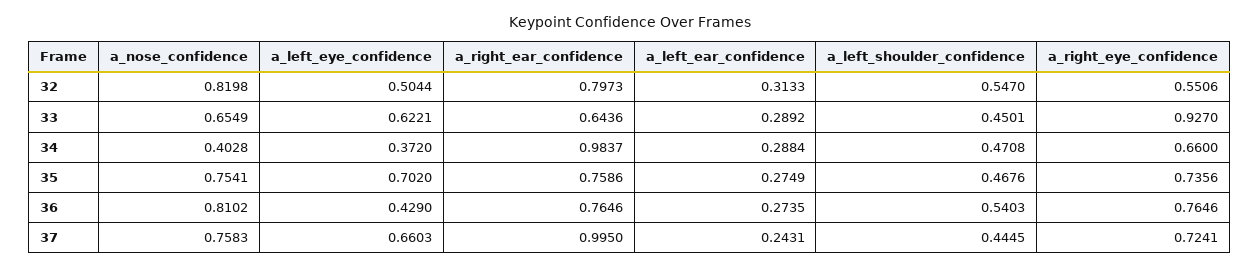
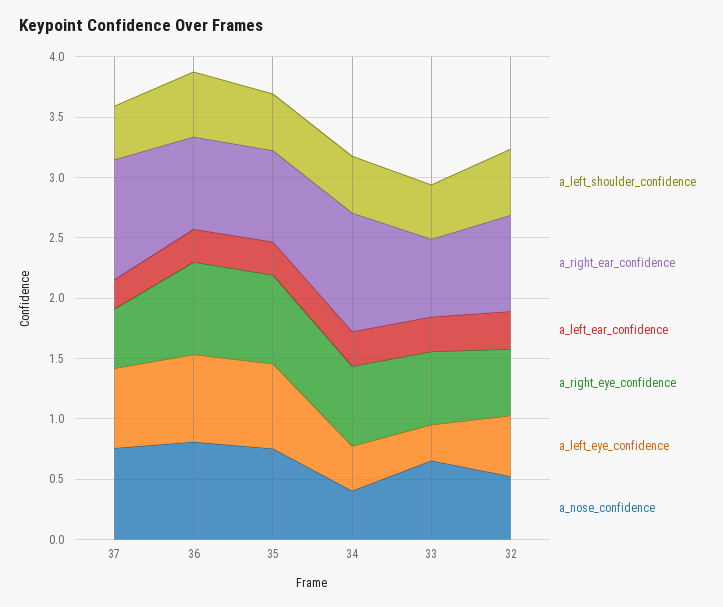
  {
    "a_nose_confidence": {
-     "32": 0.8198,
+     "32": 0.5,
      "33": 0.6549,
      "34": 0.4028,
      "35": 0.7541,
      "36": 0.8102,
      "37": 0.7583
    },
    "a_left_eye_confidence": {
      "32": 0.5044,
-     "33": 0.6221,
+     "33": 0.3,
      "34": 0.372,
      "35": 0.702,
-     "36": 0.429,
+     "36": 0.7,
      "37": 0.6603
    },
    "a_right_ear_confidence": {
      "32": 0.7973,
      "33": 0.6436,
      "34": 0.9837,
      "35": 0.7586,
      "36": 0.7646,
      "37": 0.995
    },
    "a_left_ear_confidence": {
      "32": 0.3133,
      "33": 0.2892,
      "34": 0.2884,
      "35": 0.2749,
      "36": 0.2735,
      "37": 0.2431
    },
    "a_left_shoulder_confidence": {
      "32": 0.547,
      "33": 0.4501,
      "34": 0.4708,
      "35": 0.4676,
      "36": 0.5403,
      "37": 0.4445
    },
    "a_right_eye_confidence": {
      "32": 0.5506,
-     "33": 0.927,
+     "33": 0.6,
      "34": 0.66,
      "35": 0.7356,
      "36": 0.7646,
-     "37": 0.7241
+     "37": 0.5
    }
  }

